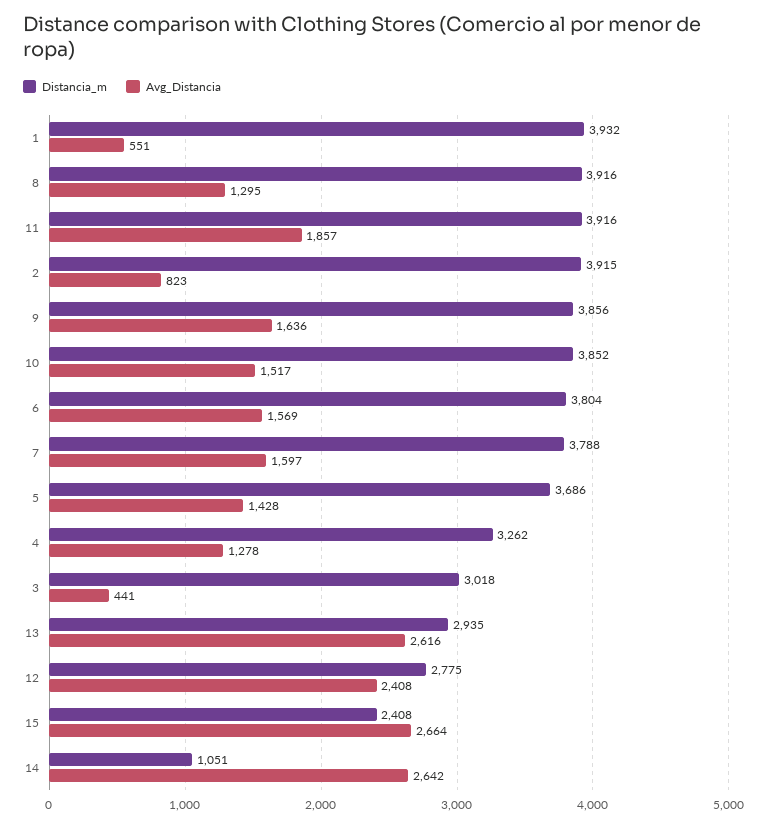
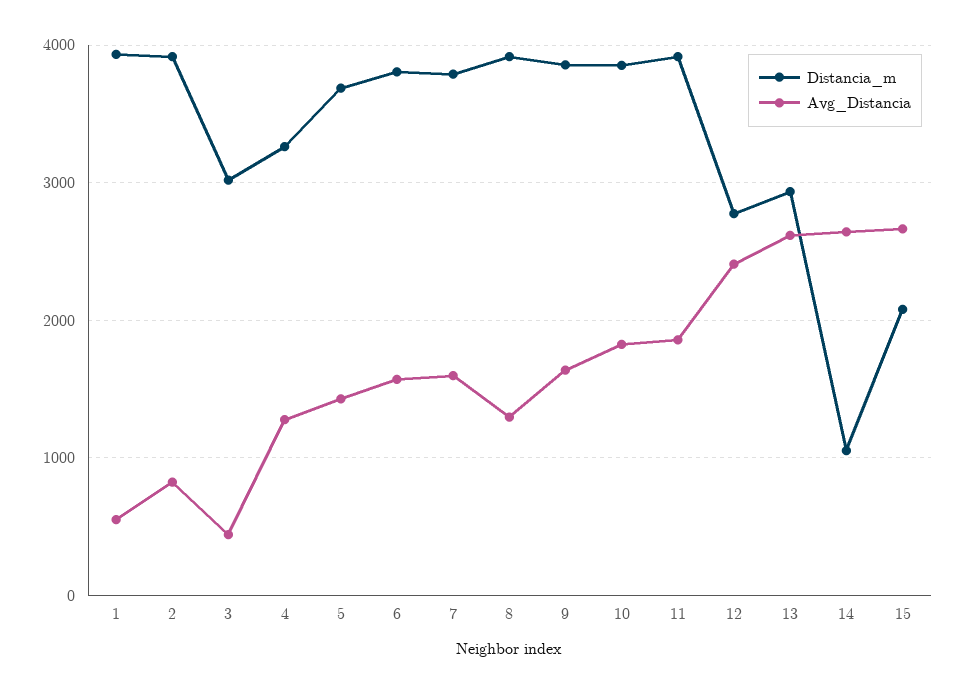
  {
    "Distancia_m": {
      "1": 3932,
      "8": 3916,
      "11": 3916,
      "2": 3915,
      "9": 3856,
      "10": 3852,
      "6": 3804,
      "7": 3788,
      "5": 3686,
      "4": 3262,
      "3": 3018,
      "13": 2935,
      "12": 2775,
-     "15": 2408,
+     "15": 2100,
      "14": 1051
    },
    "Avg_Distancia": {
      "1": 551,
      "8": 1295,
      "11": 1857,
      "2": 823,
      "9": 1636,
-     "10": 1517,
+     "10": 1800,
      "6": 1569,
      "7": 1597,
      "5": 1428,
      "4": 1278,
      "3": 441,
      "13": 2616,
      "12": 2408,
      "15": 2664,
      "14": 2642
    }
  }

